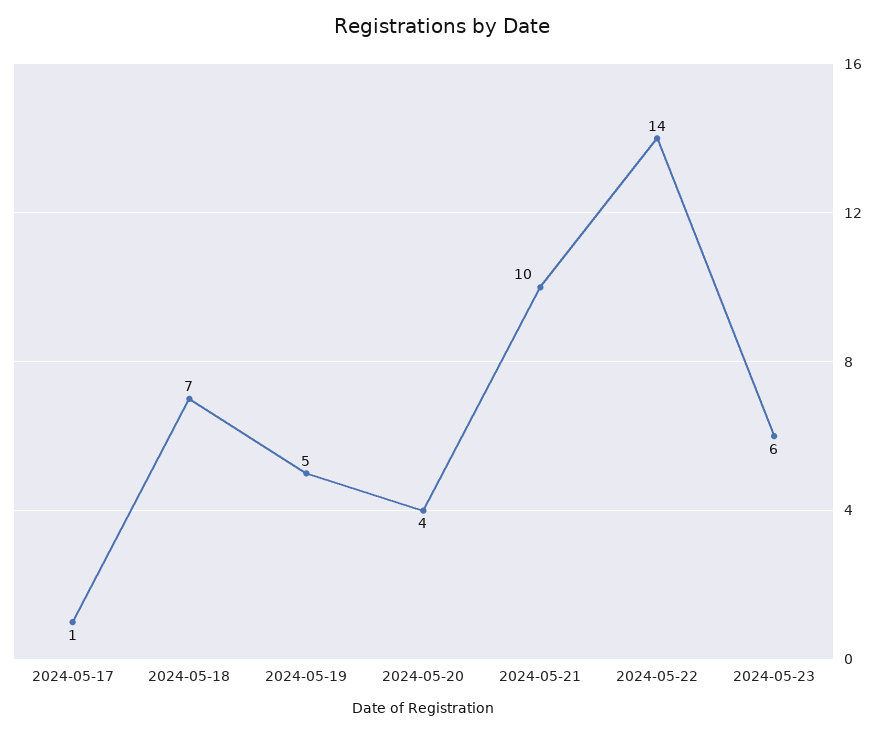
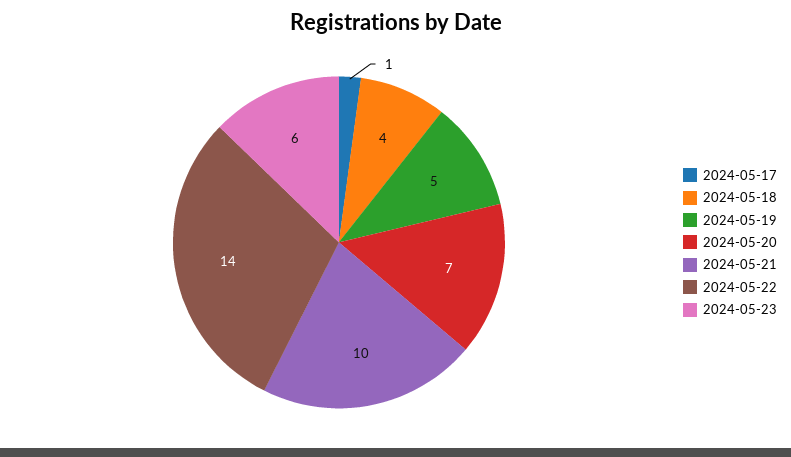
  {
    "2024-05-17": 1,
-   "2024-05-18": 7,
+   "2024-05-18": 4,
    "2024-05-19": 5,
-   "2024-05-20": 4,
+   "2024-05-20": 7,
    "2024-05-21": 10,
    "2024-05-22": 14,
    "2024-05-23": 6
  }

